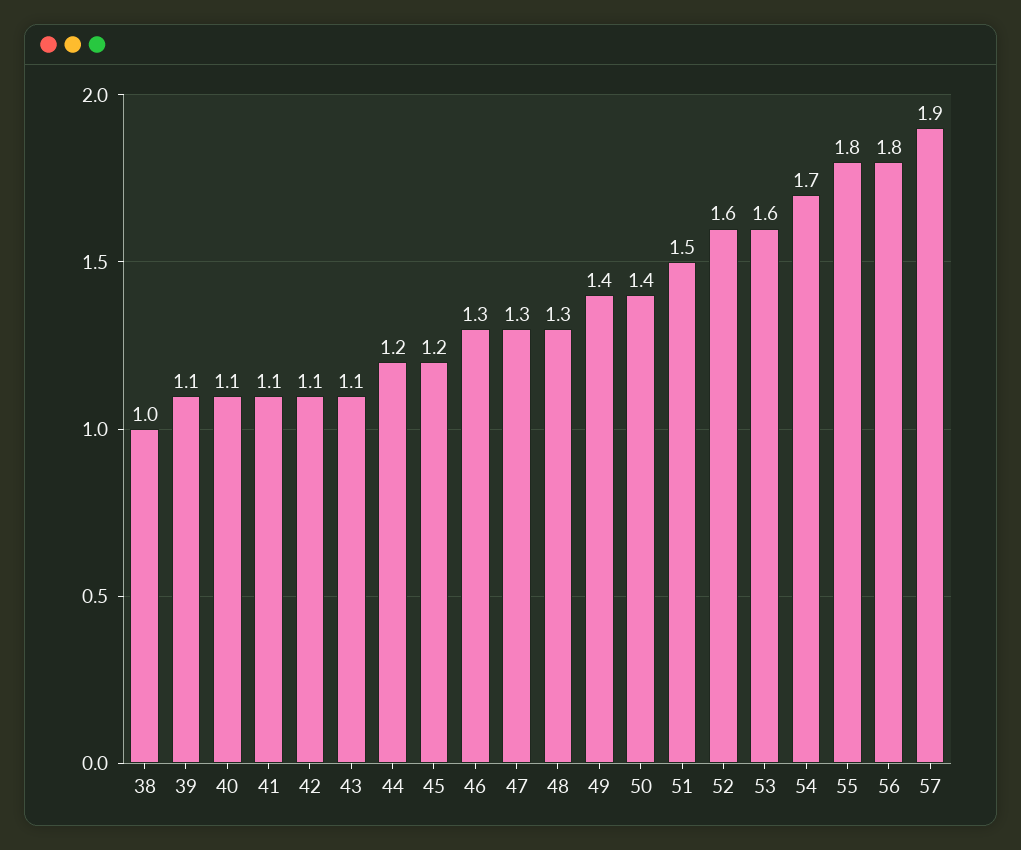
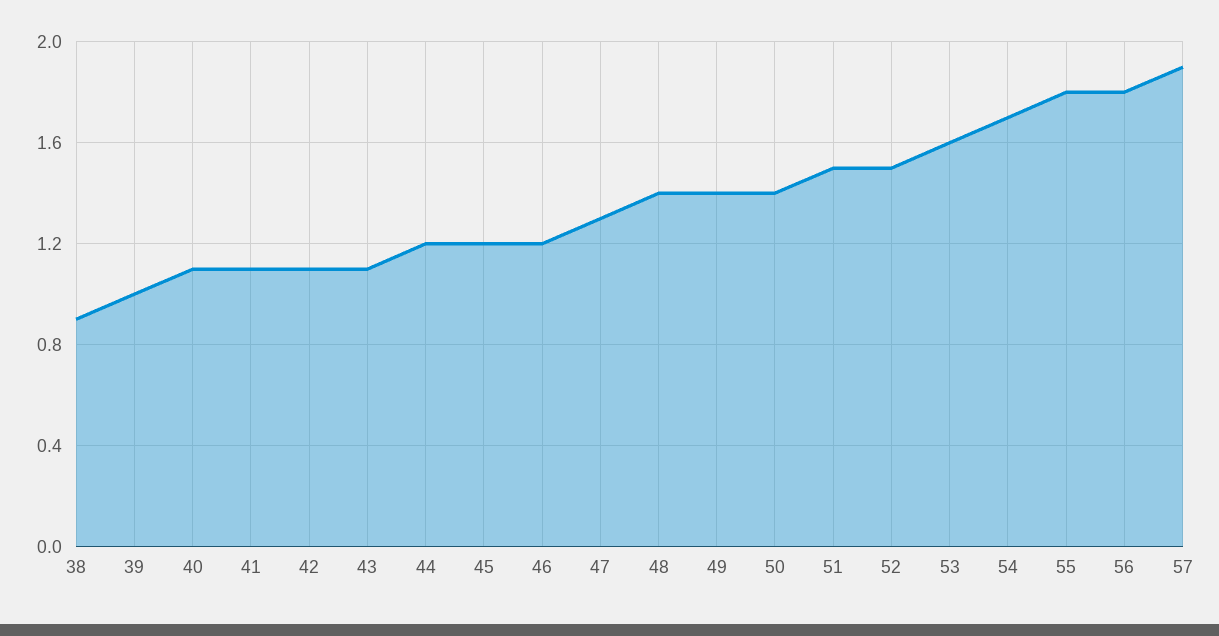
  {
-   "38": 1,
+   "38": 0.9,
-   "39": 1.1,
+   "39": 1,
    "40": 1.1,
    "41": 1.1,
    "42": 1.1,
    "43": 1.1,
    "44": 1.2,
    "45": 1.2,
-   "46": 1.3,
+   "46": 1.2,
    "47": 1.3,
-   "48": 1.3,
+   "48": 1.4,
    "49": 1.4,
    "50": 1.4,
    "51": 1.5,
-   "52": 1.6,
+   "52": 1.5,
    "53": 1.6,
    "54": 1.7,
    "55": 1.8,
    "56": 1.8,
    "57": 1.9
  }

